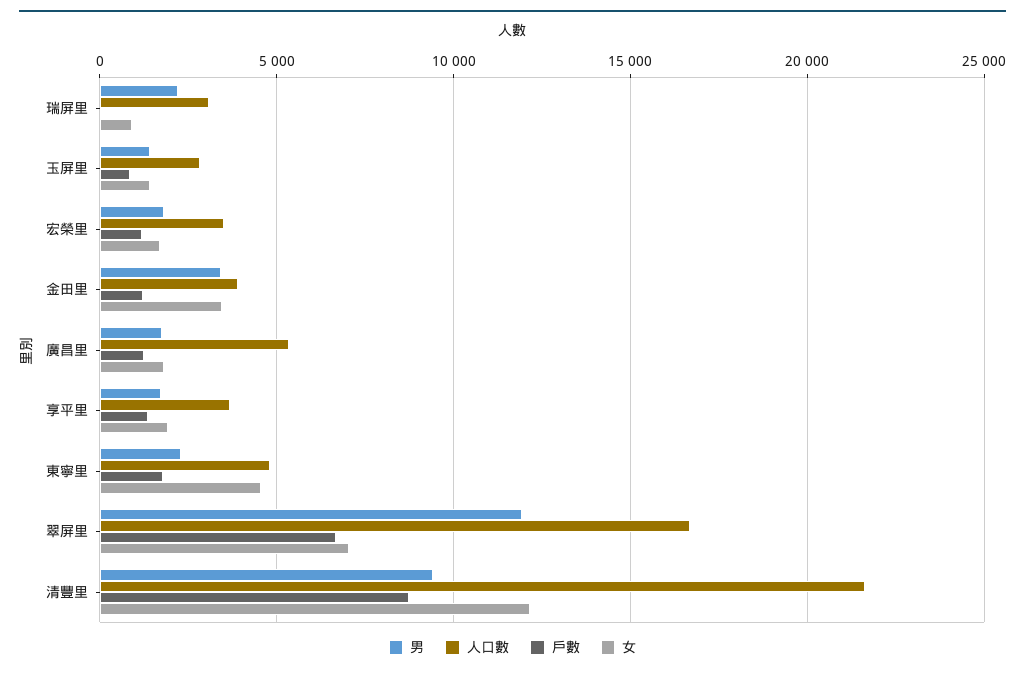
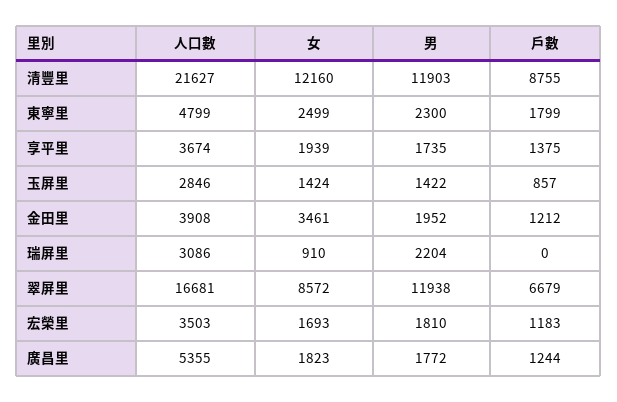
  {
    "男": {
      "瑞屏里": 2204,
      "玉屏里": 1422,
      "宏榮里": 1810,
-     "金田里": 3500,
+     "金田里": 1952,
      "廣昌里": 1772,
      "享平里": 1735,
      "東寧里": 2300,
      "翠屏里": 11938,
-     "清豐里": 9500
+     "清豐里": 11903
    },
    "人口數": {
      "瑞屏里": 3086,
      "玉屏里": 2846,
      "宏榮里": 3503,
      "金田里": 3908,
      "廣昌里": 5355,
      "享平里": 3674,
      "東寧里": 4799,
      "翠屏里": 16681,
      "清豐里": 21627
    },
    "戶數": {
      "瑞屏里": 0,
      "玉屏里": 857,
      "宏榮里": 1183,
      "金田里": 1212,
      "廣昌里": 1244,
      "享平里": 1375,
      "東寧里": 1799,
      "翠屏里": 6679,
      "清豐里": 8755
    },
    "女": {
      "瑞屏里": 910,
      "玉屏里": 1424,
      "宏榮里": 1693,
      "金田里": 3461,
      "廣昌里": 1823,
      "享平里": 1939,
-     "東寧里": 4500,
+     "東寧里": 2499,
-     "翠屏里": 7000,
+     "翠屏里": 8572,
      "清豐里": 12160
    }
  }

